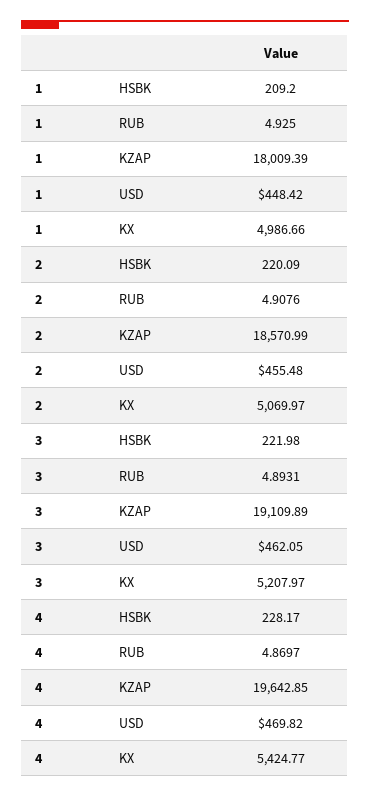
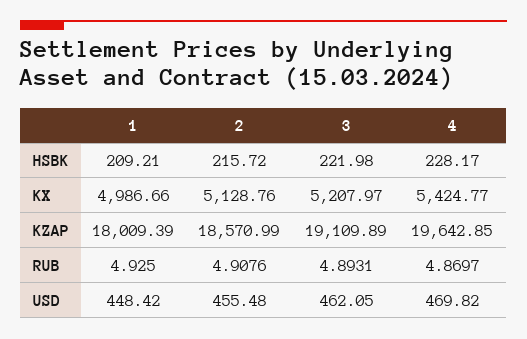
  {
    "1": {
-     "HSBK": 209.2,
+     "HSBK": 209.21,
      "RUB": 4.925,
      "KZAP": 18009.39,
      "USD": 448.42,
      "KX": 4986.66
    },
    "2": {
-     "HSBK": 220.09,
+     "HSBK": 215.72,
      "RUB": 4.9076,
      "KZAP": 18570.99,
      "USD": 455.48,
-     "KX": 5069.97
+     "KX": 5128.76
    },
    "3": {
      "HSBK": 221.98,
      "RUB": 4.8931,
      "KZAP": 19109.89,
      "USD": 462.05,
      "KX": 5207.97
    },
    "4": {
      "HSBK": 228.17,
      "RUB": 4.8697,
      "KZAP": 19642.85,
      "USD": 469.82,
      "KX": 5424.77
    }
  }

